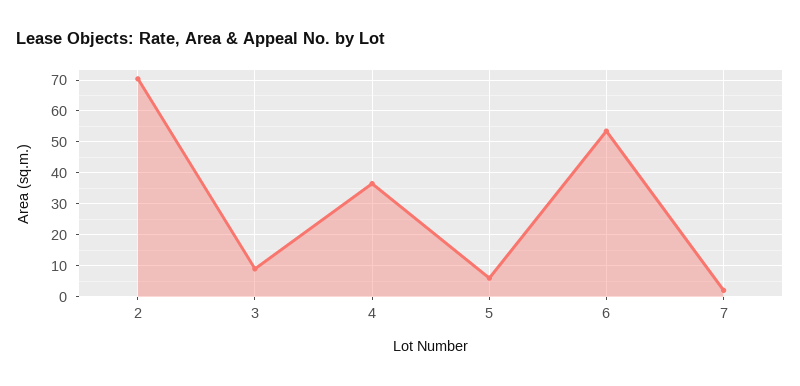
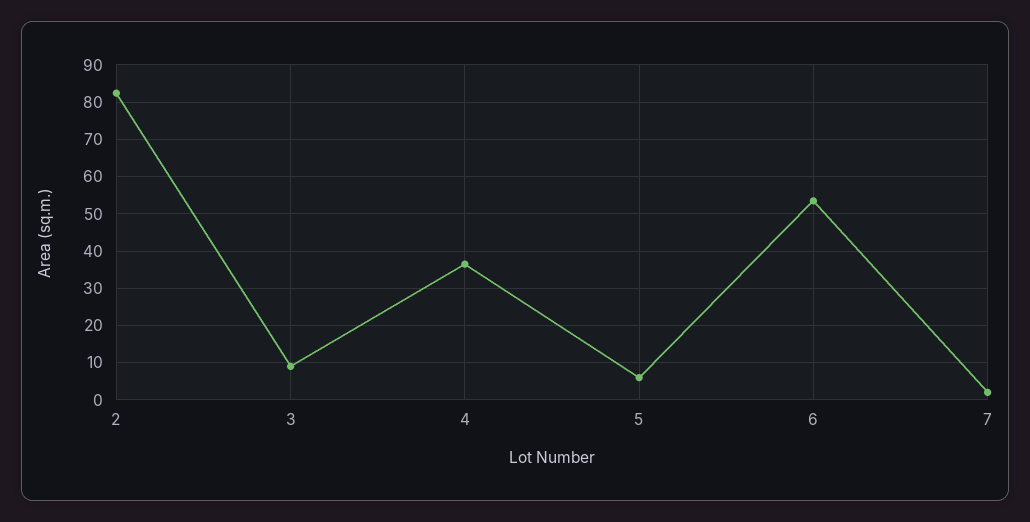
  {
-   "2": 70,
+   "2": 82,
    "3": 10,
    "4": 36,
    "5": 6,
    "6": 54,
    "7": 2
  }

